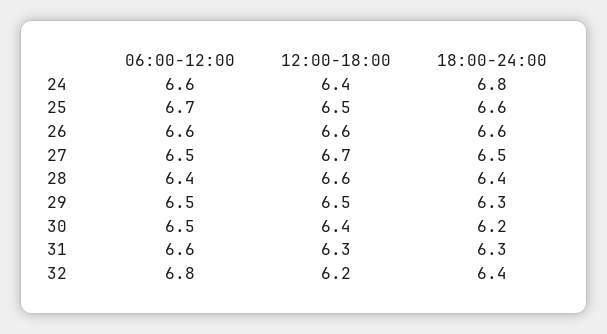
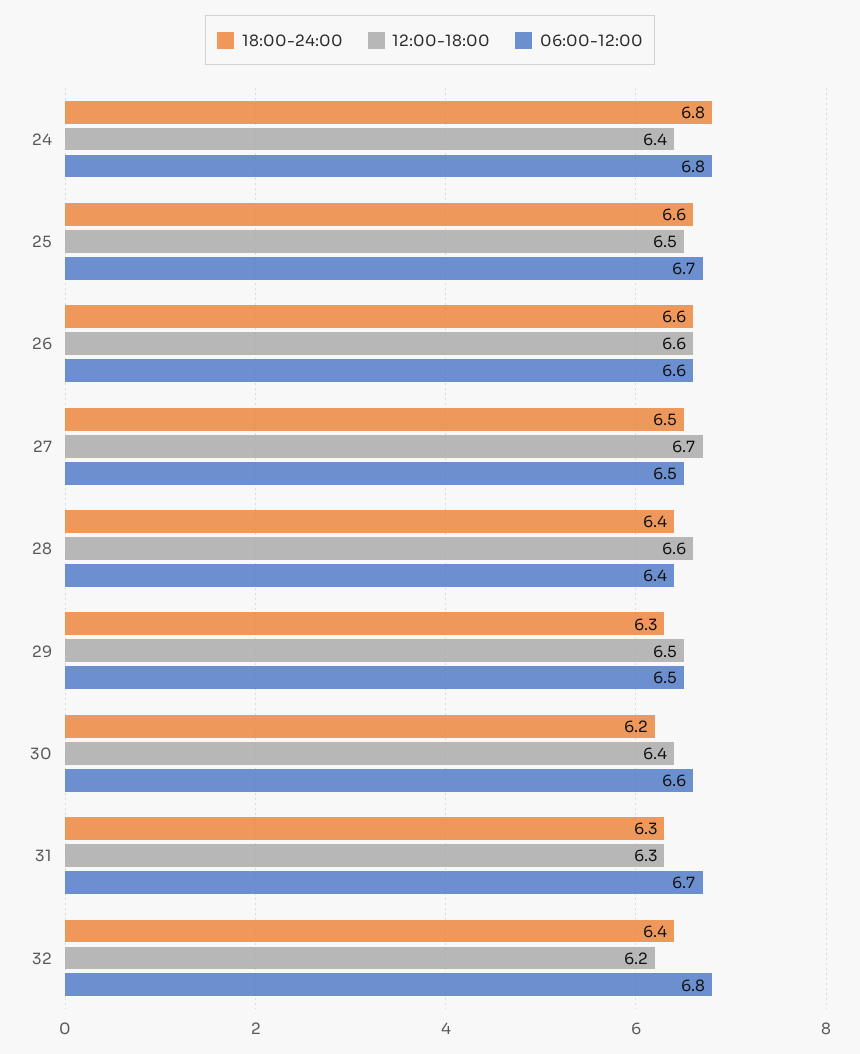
  {
    "06:00-12:00": {
-     "24": 6.6,
+     "24": 6.8,
      "25": 6.7,
      "26": 6.6,
      "27": 6.5,
      "28": 6.4,
      "29": 6.5,
-     "30": 6.5,
+     "30": 6.6,
-     "31": 6.6,
+     "31": 6.7,
      "32": 6.8
    },
    "12:00-18:00": {
      "24": 6.4,
      "25": 6.5,
      "26": 6.6,
      "27": 6.7,
      "28": 6.6,
      "29": 6.5,
      "30": 6.4,
      "31": 6.3,
      "32": 6.2
    },
    "18:00-24:00": {
      "24": 6.8,
      "25": 6.6,
      "26": 6.6,
      "27": 6.5,
      "28": 6.4,
      "29": 6.3,
      "30": 6.2,
      "31": 6.3,
      "32": 6.4
    }
  }

